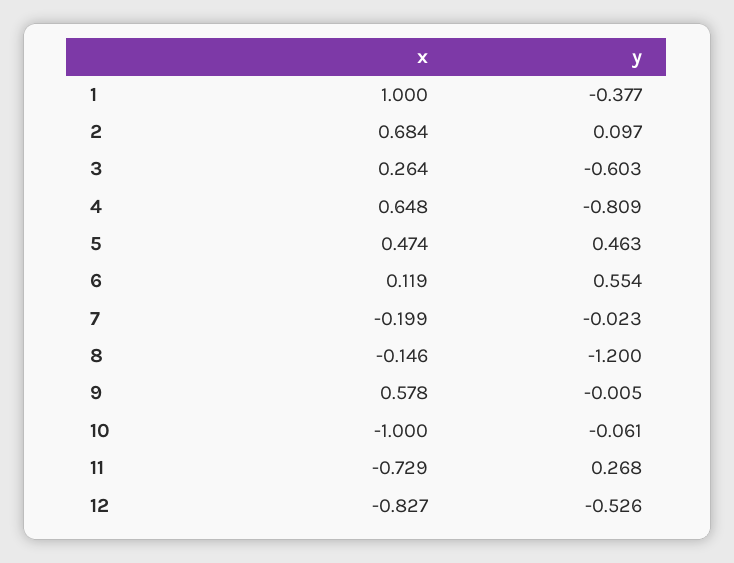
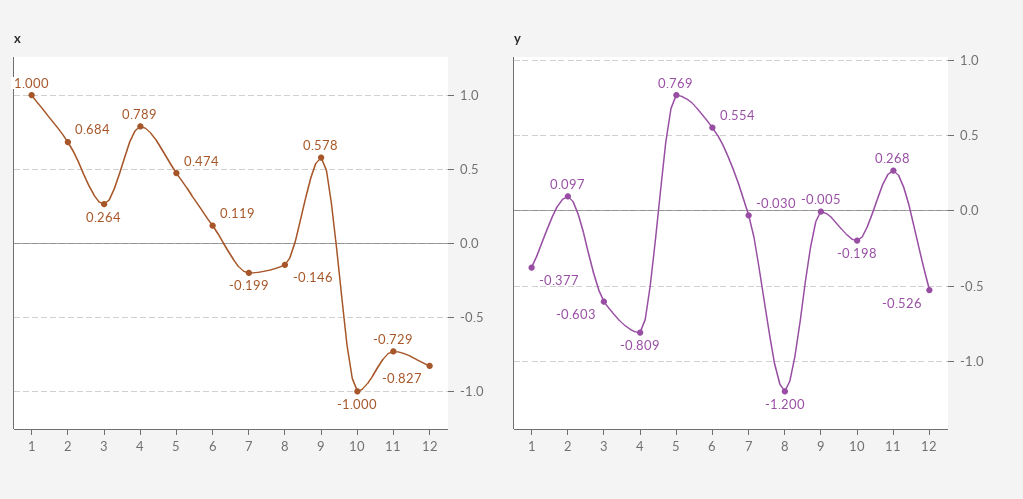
  {
    "x": {
      "1": 1,
      "2": 0.684,
      "3": 0.264,
-     "4": 0.648,
+     "4": 0.789,
      "5": 0.474,
      "6": 0.119,
      "7": -0.199,
      "8": -0.146,
      "9": 0.578,
      "10": -1,
      "11": -0.729,
      "12": -0.827
    },
    "y": {
      "1": -0.377,
      "2": 0.097,
      "3": -0.603,
      "4": -0.809,
-     "5": 0.463,
+     "5": 0.769,
      "6": 0.554,
-     "7": -0.023,
+     "7": -0.03,
      "8": -1.2,
      "9": -0.005,
-     "10": -0.061,
+     "10": -0.198,
      "11": 0.268,
      "12": -0.526
    }
  }

